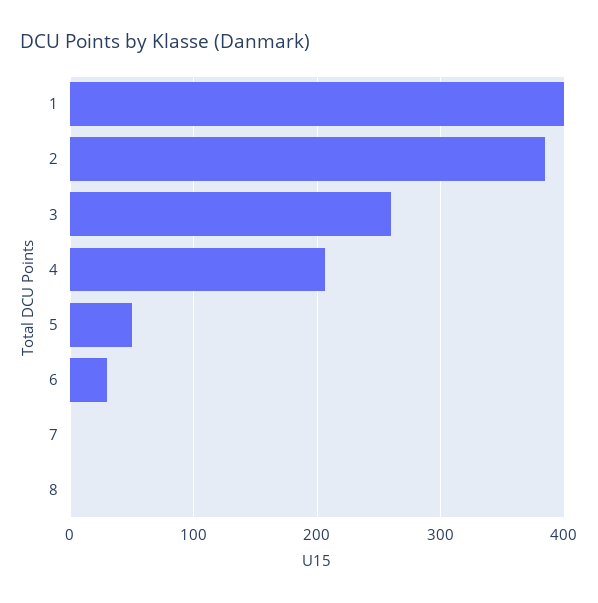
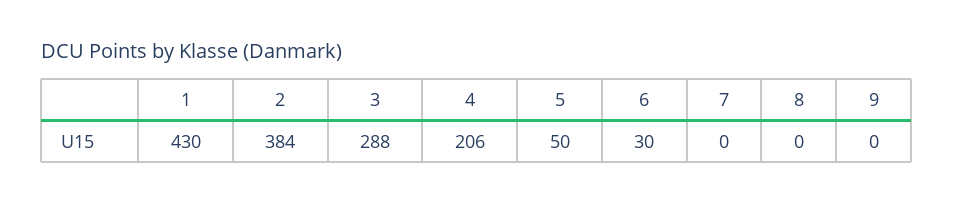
  {
-   "1": 400,
+   "1": 430,
    "2": 384,
-   "3": 260,
+   "3": 288,
    "4": 206,
    "5": 50,
    "6": 30,
    "7": 0,
-   "8": 0
+   "8": 0,
+   "9": 0
  }

